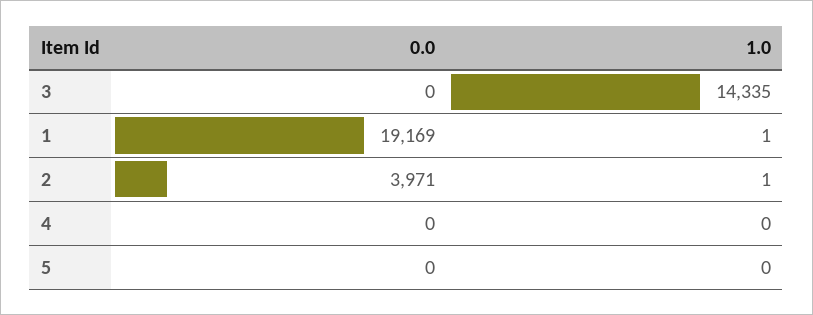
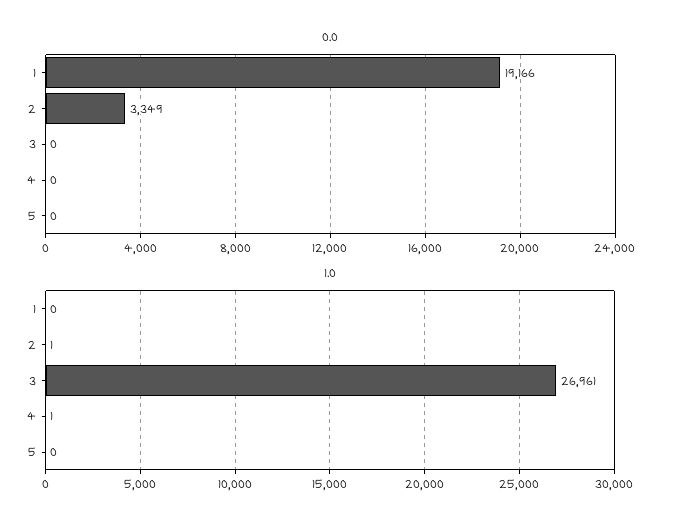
  {
    "0.0": {
      "3": 0,
-     "1": 19169,
+     "1": 19166,
-     "2": 3971,
+     "2": 3349,
      "4": 0,
      "5": 0
    },
    "1.0": {
-     "3": 14335,
+     "3": 26961,
-     "1": 1,
+     "1": 0,
      "2": 1,
-     "4": 0,
+     "4": 1,
      "5": 0
    }
  }

